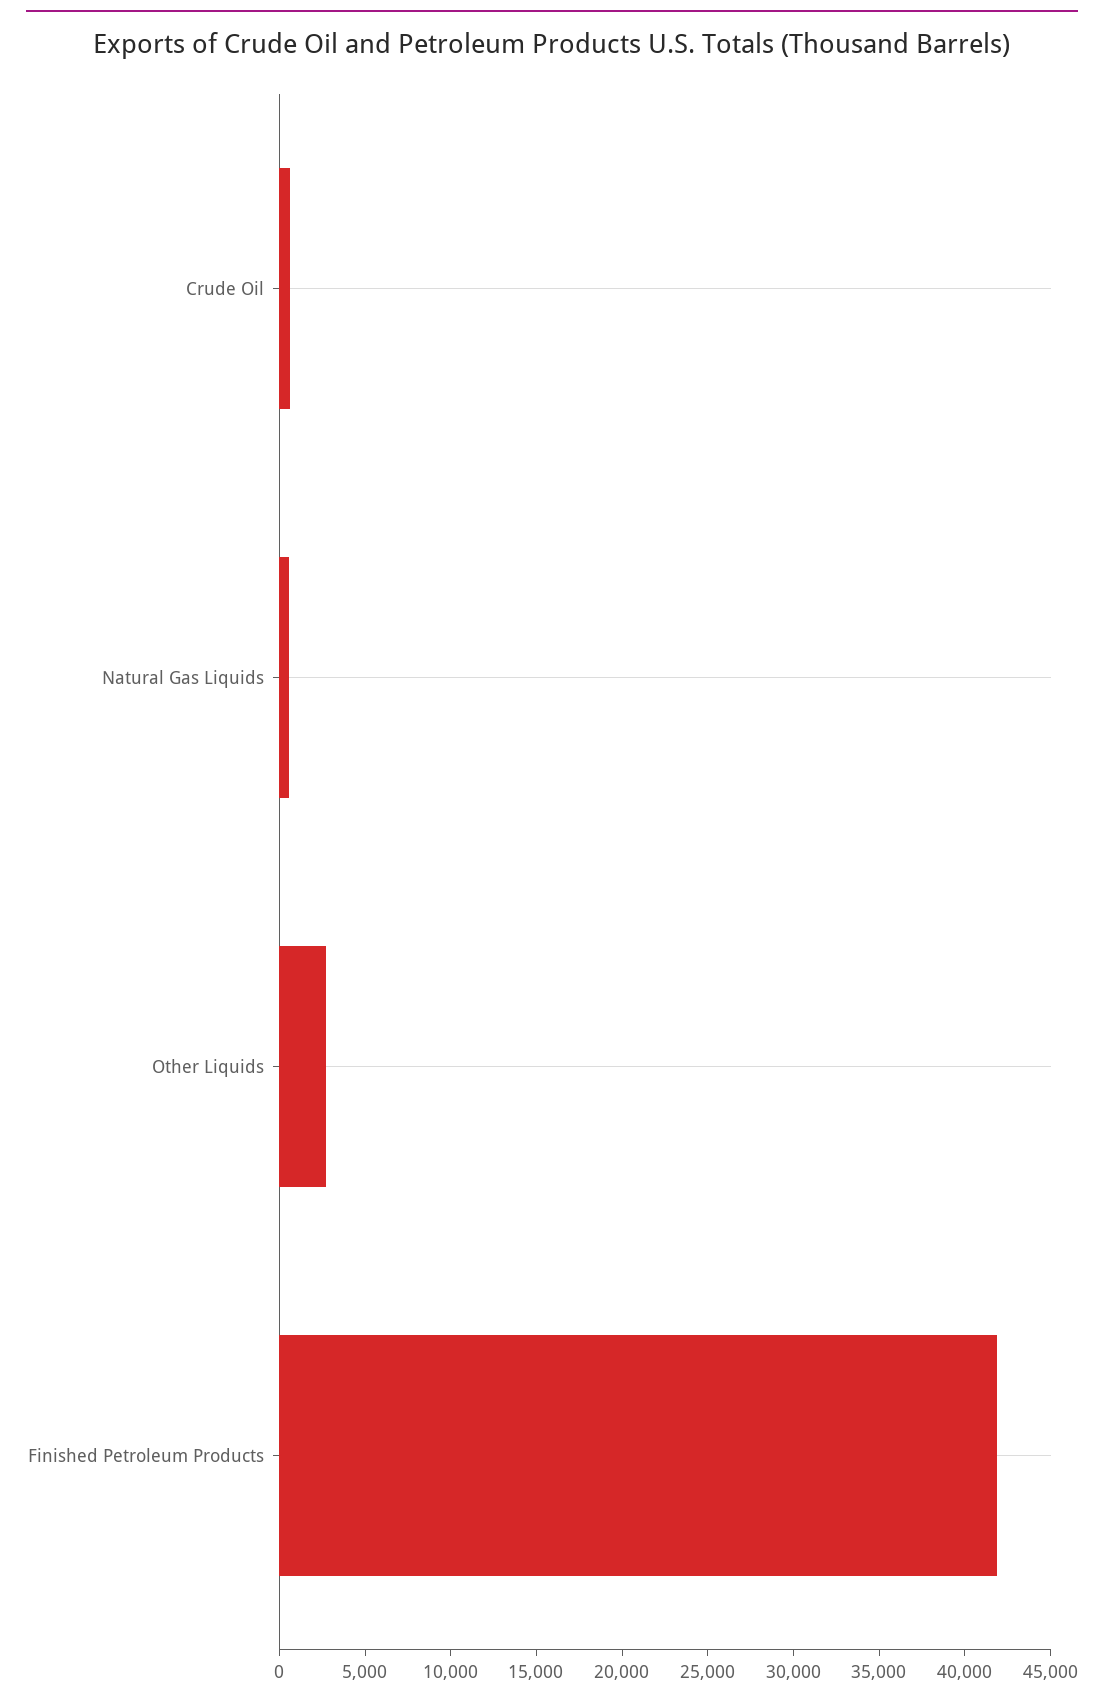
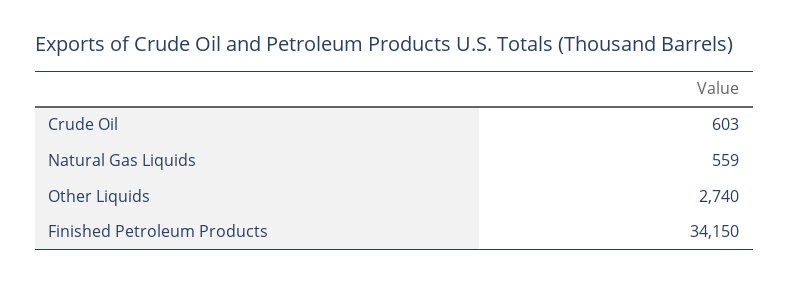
  {
    "Crude Oil": 603,
    "Natural Gas Liquids": 559,
    "Other Liquids": 2740,
-   "Finished Petroleum Products": 42000
+   "Finished Petroleum Products": 34150
  }

